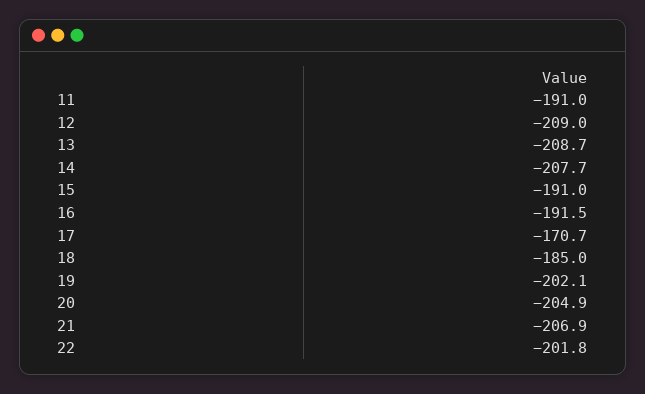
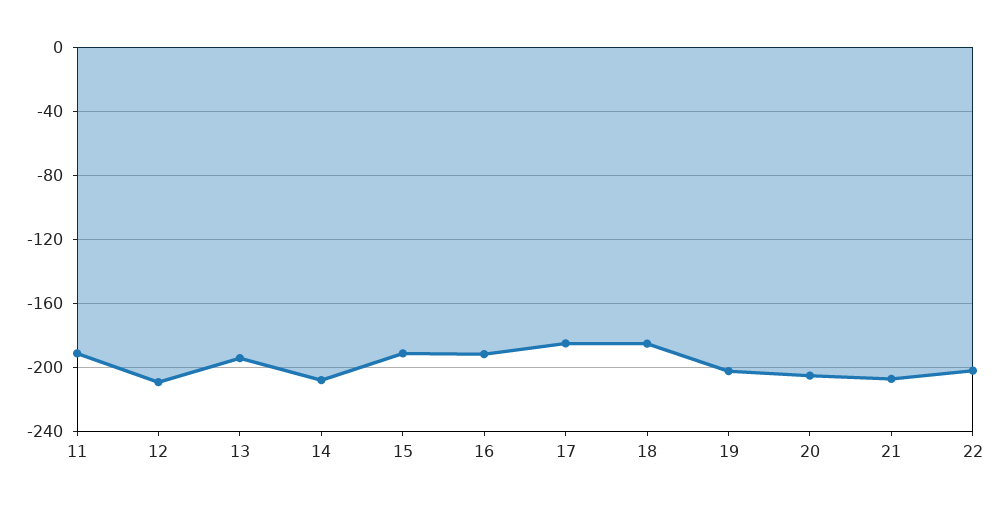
  {
    "11": -191,
    "12": -209,
-   "13": -208.7,
+   "13": -195,
    "14": -207.7,
    "15": -191,
    "16": -191.5,
-   "17": -170.7,
+   "17": -185,
    "18": -185,
    "19": -202.1,
    "20": -204.9,
    "21": -206.9,
    "22": -201.8
  }

